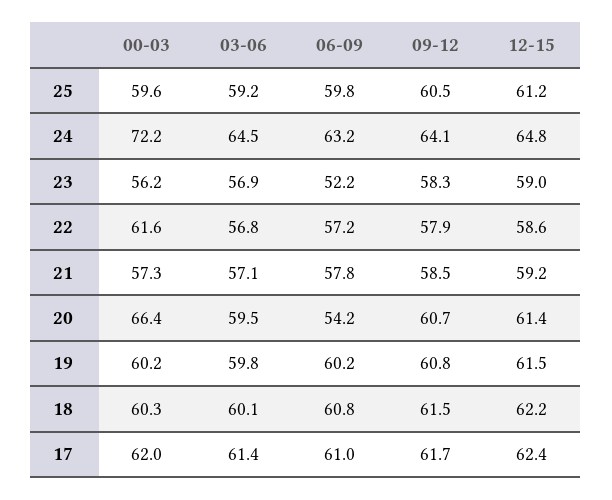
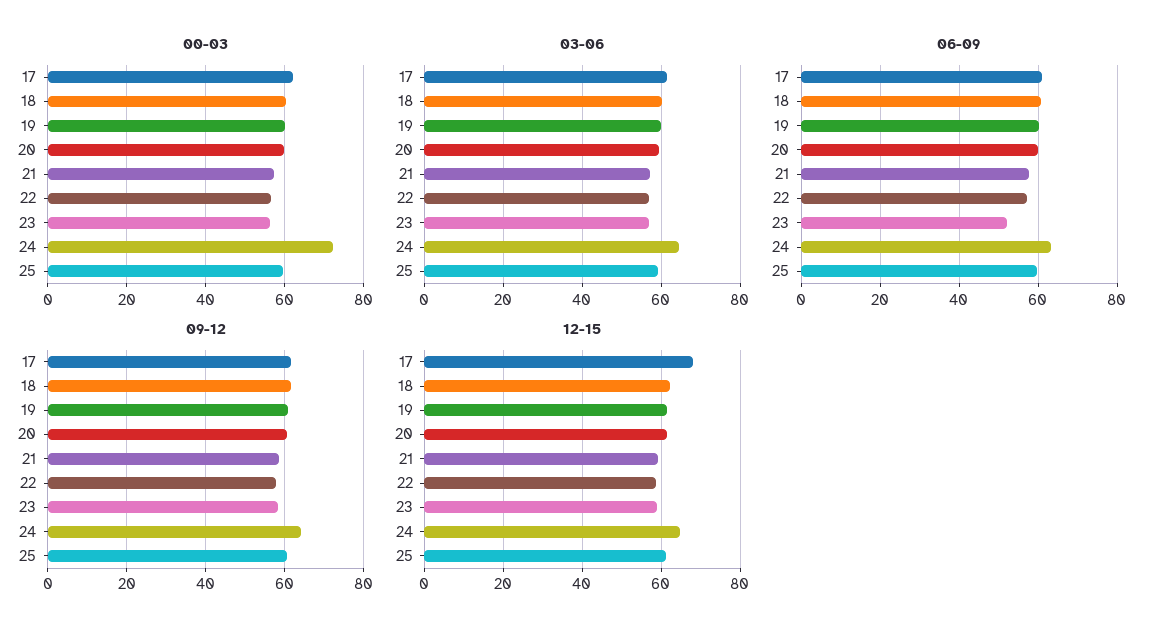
  {
    "00-03": {
      "25": 59.6,
      "24": 72.2,
      "23": 56.2,
-     "22": 61.6,
+     "22": 56,
      "21": 57.3,
-     "20": 66.4,
+     "20": 60,
      "19": 60.2,
      "18": 60.3,
      "17": 62
    },
    "03-06": {
      "25": 59.2,
      "24": 64.5,
      "23": 56.9,
      "22": 56.8,
      "21": 57.1,
      "20": 59.5,
      "19": 59.8,
      "18": 60.1,
      "17": 61.4
    },
    "06-09": {
      "25": 59.8,
      "24": 63.2,
      "23": 52.2,
      "22": 57.2,
      "21": 57.8,
-     "20": 54.2,
+     "20": 60,
      "19": 60.2,
      "18": 60.8,
      "17": 61
    },
    "09-12": {
      "25": 60.5,
      "24": 64.1,
      "23": 58.3,
      "22": 57.9,
      "21": 58.5,
      "20": 60.7,
      "19": 60.8,
      "18": 61.5,
      "17": 61.7
    },
    "12-15": {
      "25": 61.2,
      "24": 64.8,
      "23": 59,
      "22": 58.6,
      "21": 59.2,
      "20": 61.4,
      "19": 61.5,
      "18": 62.2,
-     "17": 62.4
+     "17": 68
    }
  }

